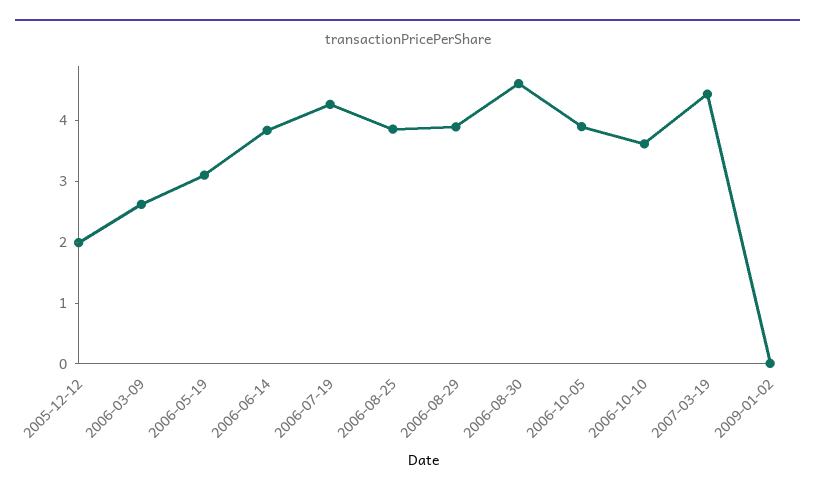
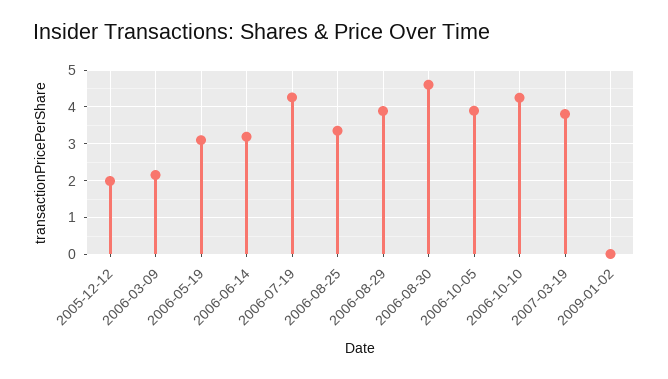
  {
    "2005-12-12": 2,
-   "2006-03-09": 2.6,
+   "2006-03-09": 2.2,
    "2006-05-19": 3.2,
-   "2006-06-14": 3.8,
+   "2006-06-14": 3.2,
    "2006-07-19": 4.2,
-   "2006-08-25": 3.8,
+   "2006-08-25": 3.4,
    "2006-08-29": 3.8,
    "2006-08-30": 4.6,
    "2006-10-05": 3.8,
-   "2006-10-10": 3.6,
+   "2006-10-10": 4.2,
-   "2007-03-19": 4.4,
+   "2007-03-19": 3.8,
    "2009-01-02": 0
  }

